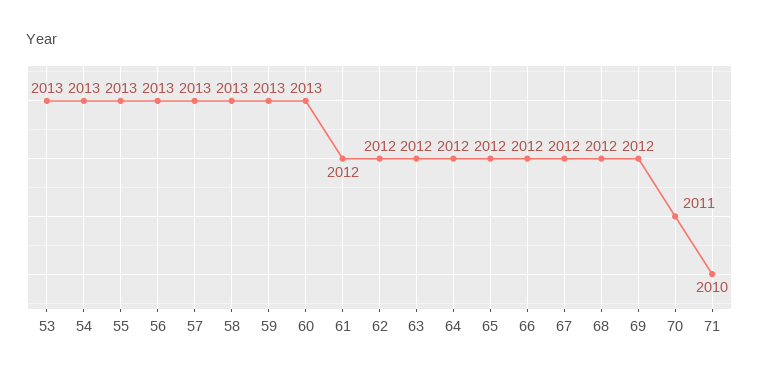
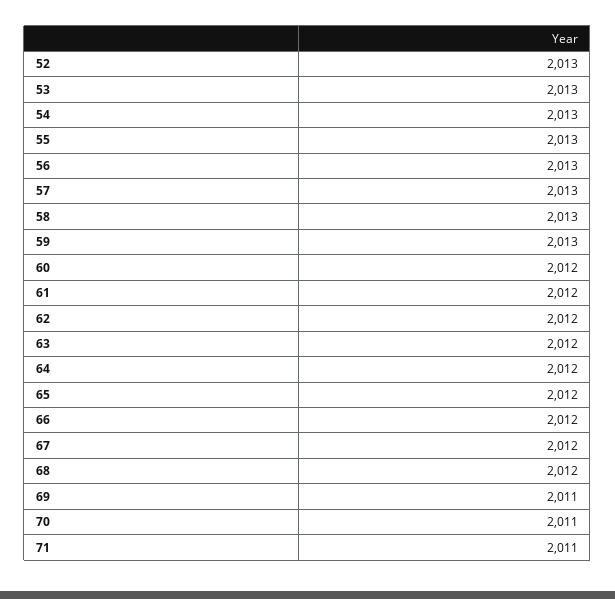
  {
    "53": 2013,
    "54": 2013,
    "55": 2013,
    "56": 2013,
    "57": 2013,
    "58": 2013,
    "59": 2013,
-   "60": 2013,
+   "60": 2012,
    "61": 2012,
    "62": 2012,
    "63": 2012,
    "64": 2012,
    "65": 2012,
    "66": 2012,
    "67": 2012,
    "68": 2012,
-   "69": 2012,
+   "69": 2011,
    "70": 2011,
-   "71": 2010
+   "71": 2011,
+   "52": 2013
  }

